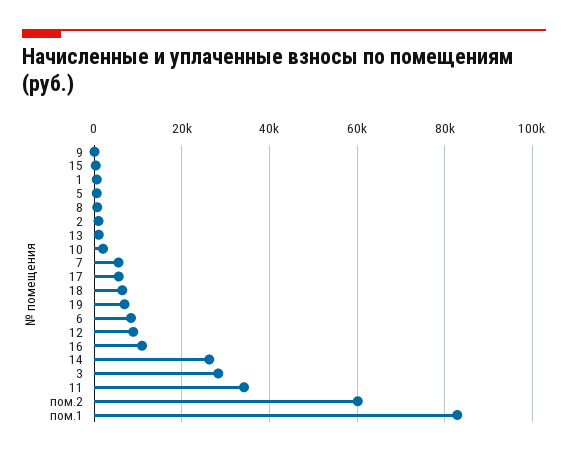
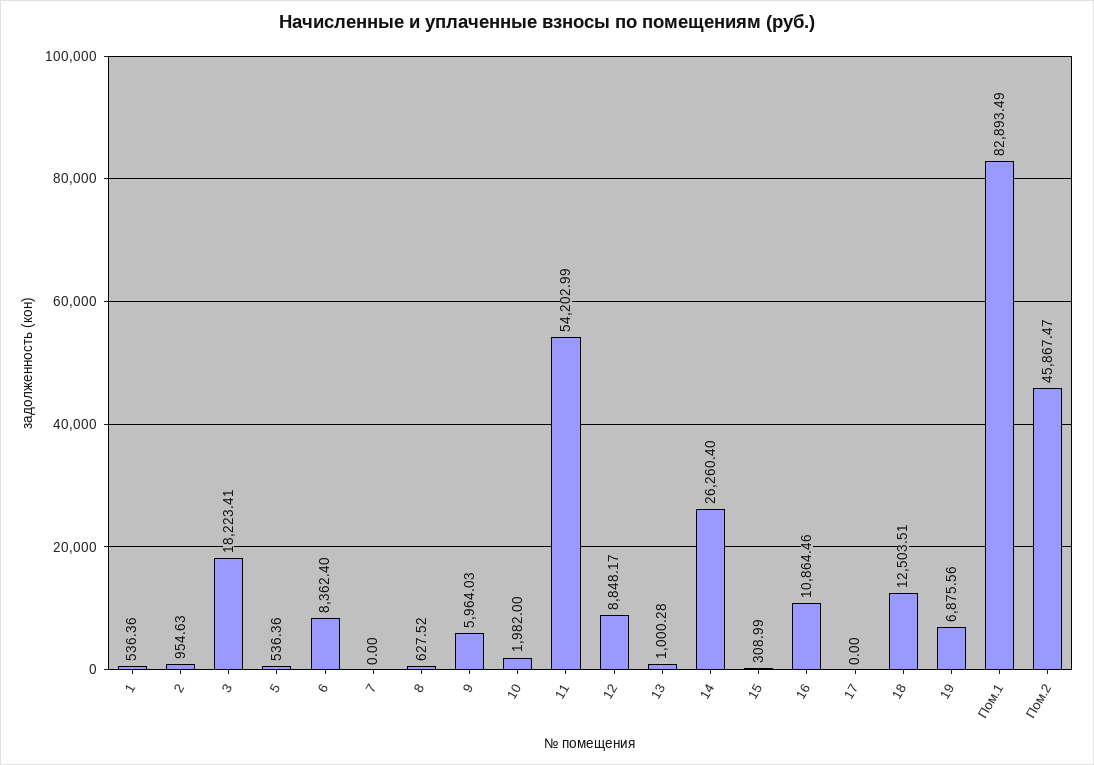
  {
-   "9": 0,
+   "9": 5964.03,
    "15": 308.99,
    "1": 536.36,
    "5": 536.36,
    "8": 627.52,
    "2": 954.63,
    "13": 1000.28,
    "10": 1982,
-   "7": 6000,
+   "7": 0,
-   "17": 6000,
+   "17": 0,
-   "18": 6000,
+   "18": 12503.51,
    "19": 6875.56,
    "6": 8362.4,
    "12": 8848.17,
    "16": 10864.46,
    "14": 26260.4,
-   "3": 28000,
+   "3": 18223.41,
-   "11": 34000,
+   "11": 54202.99,
-   "пом.2": 60000,
+   "пом.2": 45867.47,
    "пом.1": 82893.49
  }

